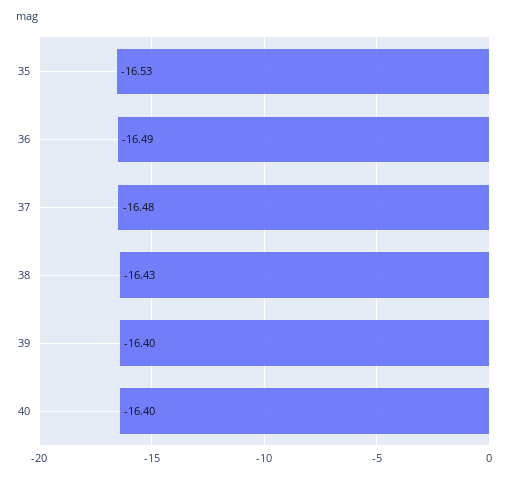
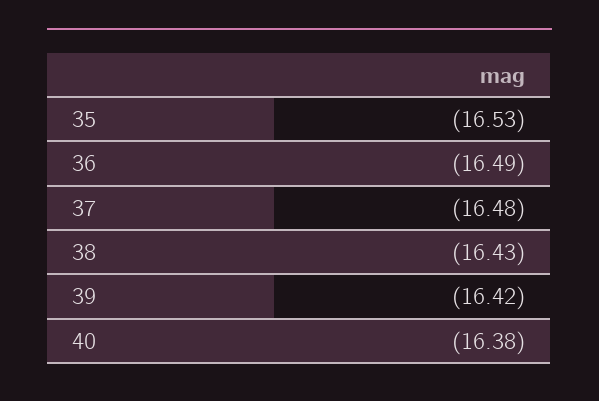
  {
    "35": -16.53,
    "36": -16.49,
    "37": -16.48,
    "38": -16.43,
-   "39": -16.4,
+   "39": -16.42,
-   "40": -16.4
+   "40": -16.38
  }

